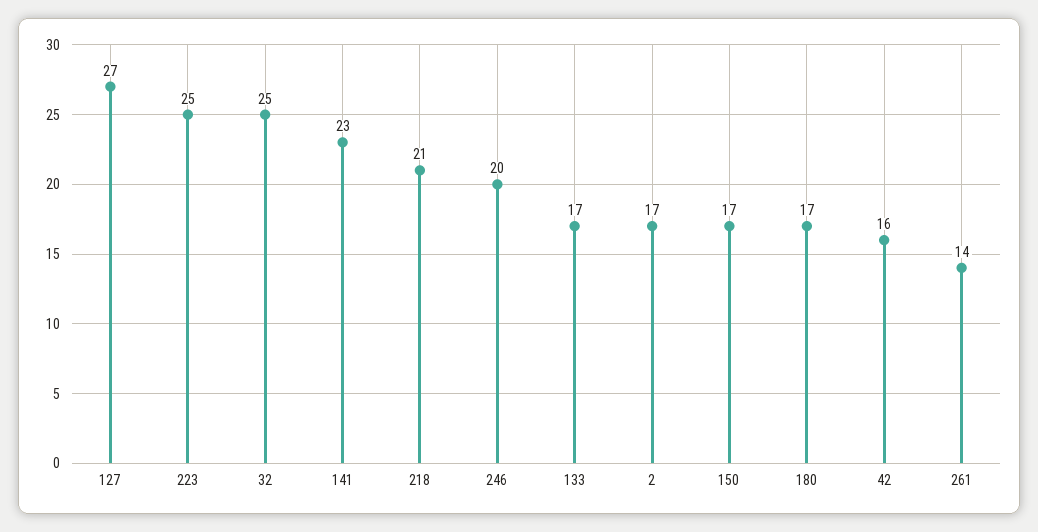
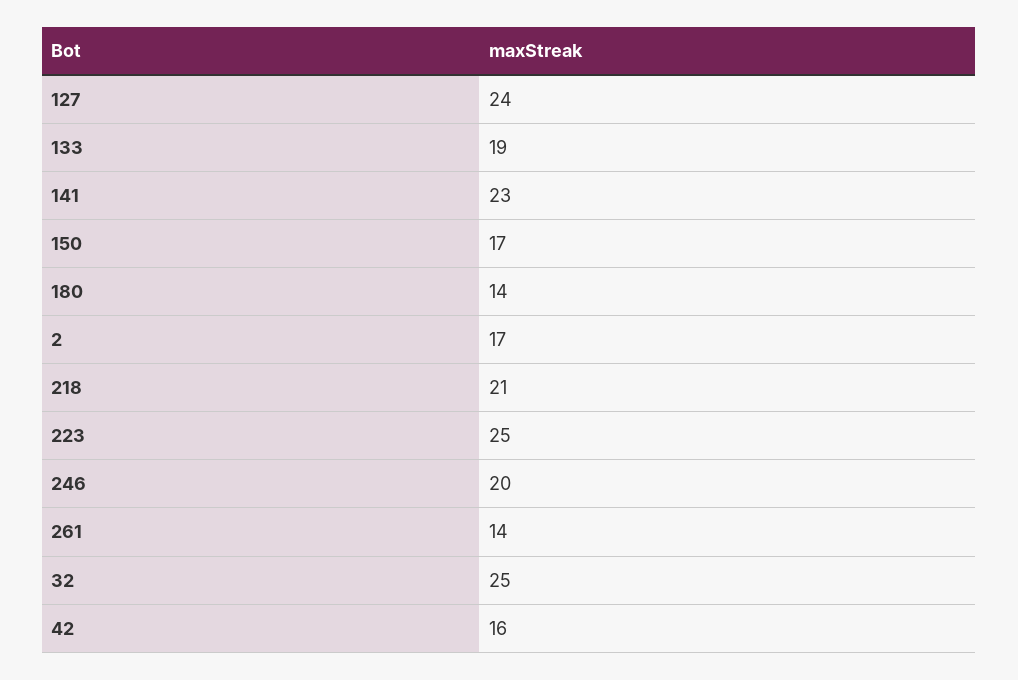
  {
-   "127": 27,
+   "127": 24,
    "223": 25,
    "32": 25,
    "141": 23,
    "218": 21,
    "246": 20,
-   "133": 17,
+   "133": 19,
    "2": 17,
    "150": 17,
-   "180": 17,
+   "180": 14,
    "42": 16,
    "261": 14
  }

